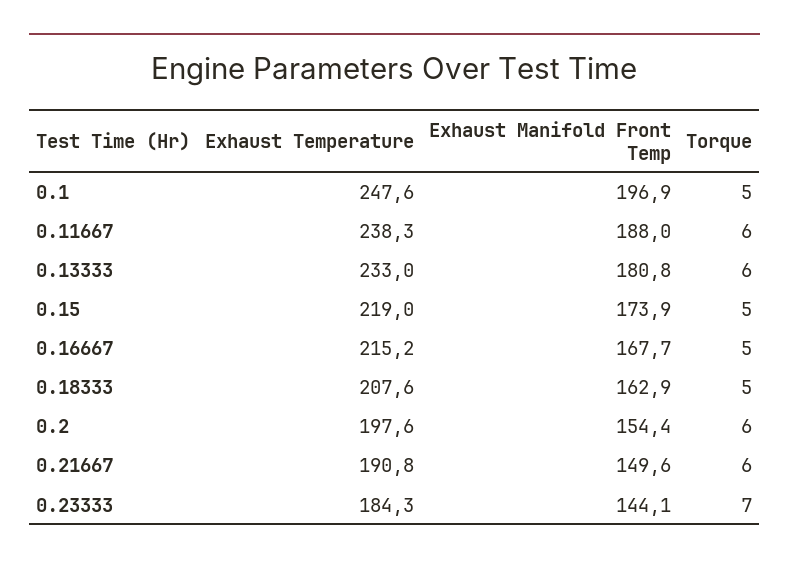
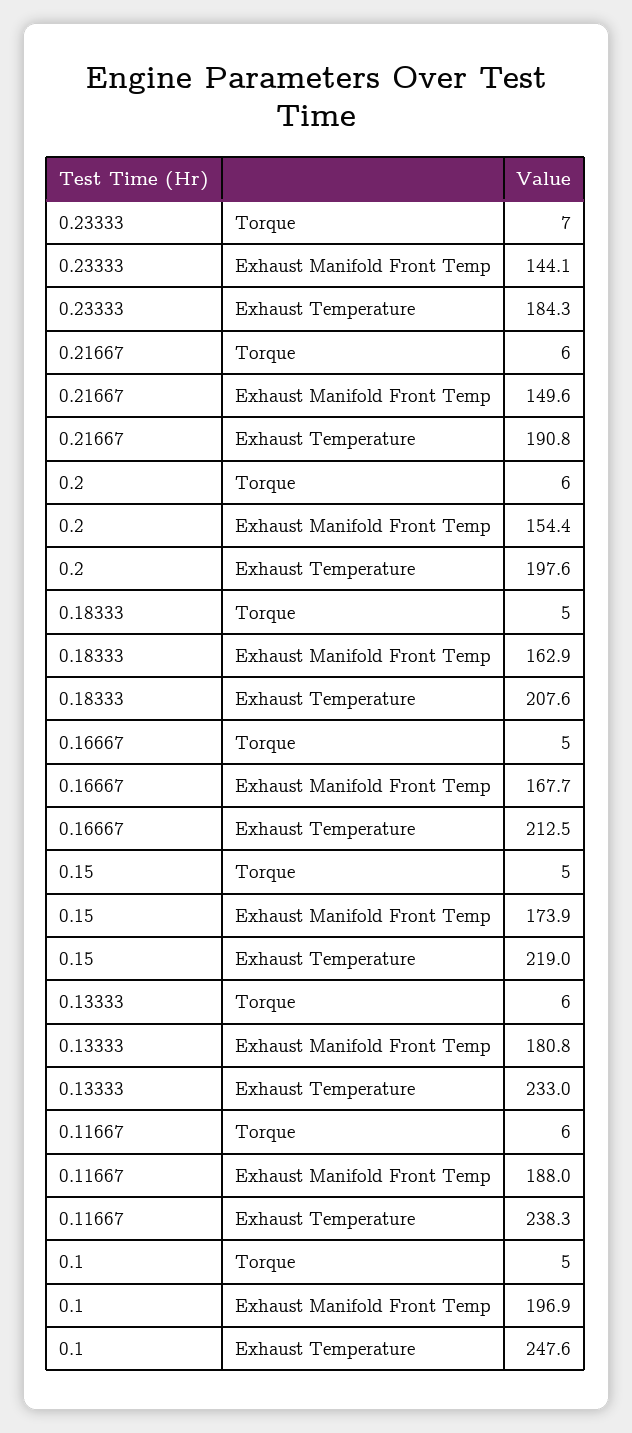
  {
    "Exhaust Temperature": {
      "0.1": 247.6,
      "0.11667": 238.3,
      "0.13333": 233,
      "0.15": 219,
-     "0.16667": 215.2,
+     "0.16667": 212.5,
      "0.18333": 207.6,
      "0.2": 197.6,
      "0.21667": 190.8,
      "0.23333": 184.3
    },
    "Exhaust Manifold Front Temp": {
      "0.1": 196.9,
      "0.11667": 188,
      "0.13333": 180.8,
      "0.15": 173.9,
      "0.16667": 167.7,
      "0.18333": 162.9,
      "0.2": 154.4,
      "0.21667": 149.6,
      "0.23333": 144.1
    },
    "Torque": {
      "0.1": 5,
      "0.11667": 6,
      "0.13333": 6,
      "0.15": 5,
      "0.16667": 5,
      "0.18333": 5,
      "0.2": 6,
      "0.21667": 6,
      "0.23333": 7
    }
  }

